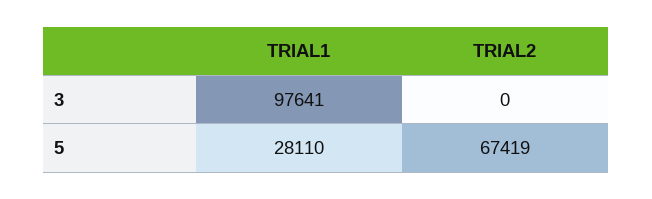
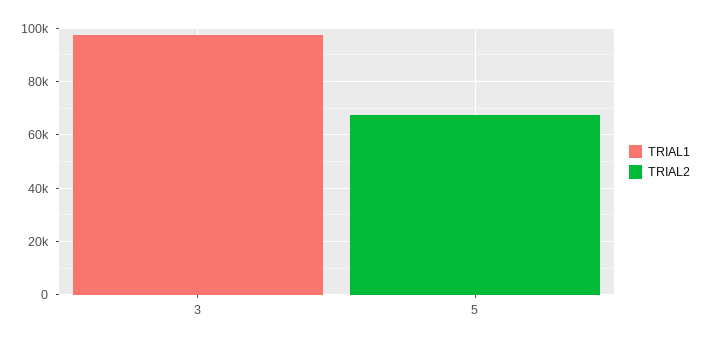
  {
    "TRIAL1": {
      "3": 97641,
-     "5": 28110
+     "5": 0
    },
    "TRIAL2": {
      "3": 0,
      "5": 67419
    }
  }

